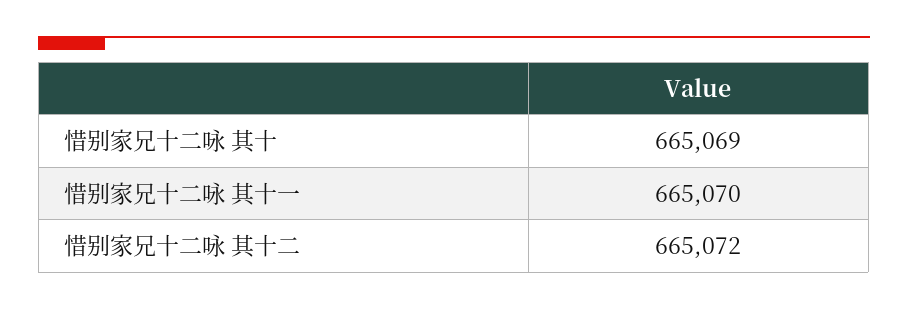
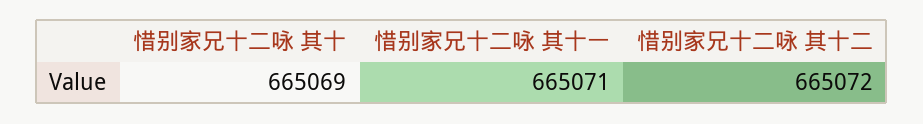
  {
    "惜别家兄十二咏 其十": 665069,
-   "惜别家兄十二咏 其十一": 665070,
+   "惜别家兄十二咏 其十一": 665071,
    "惜别家兄十二咏 其十二": 665072
  }

